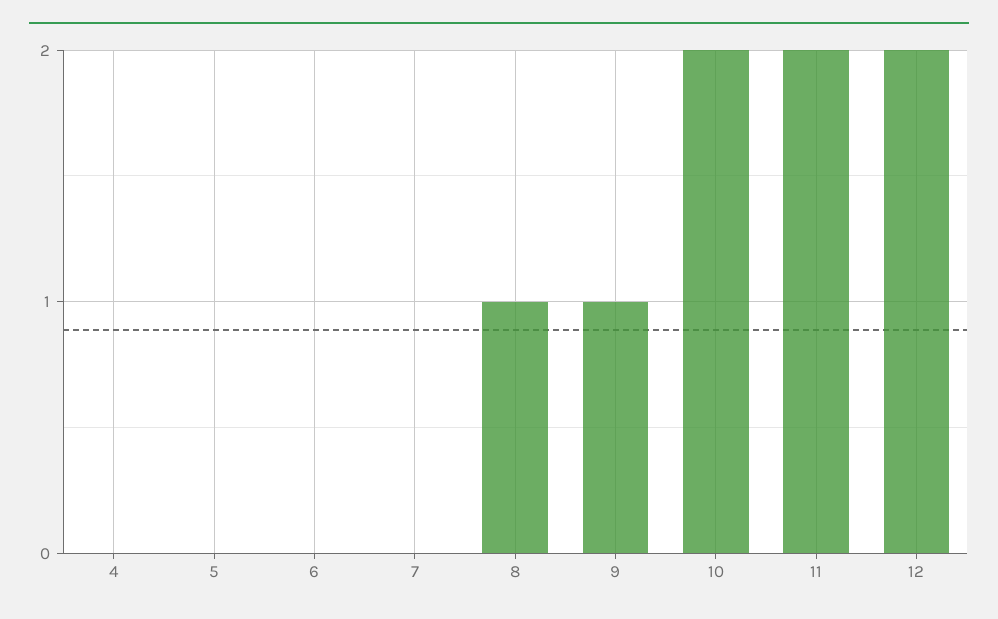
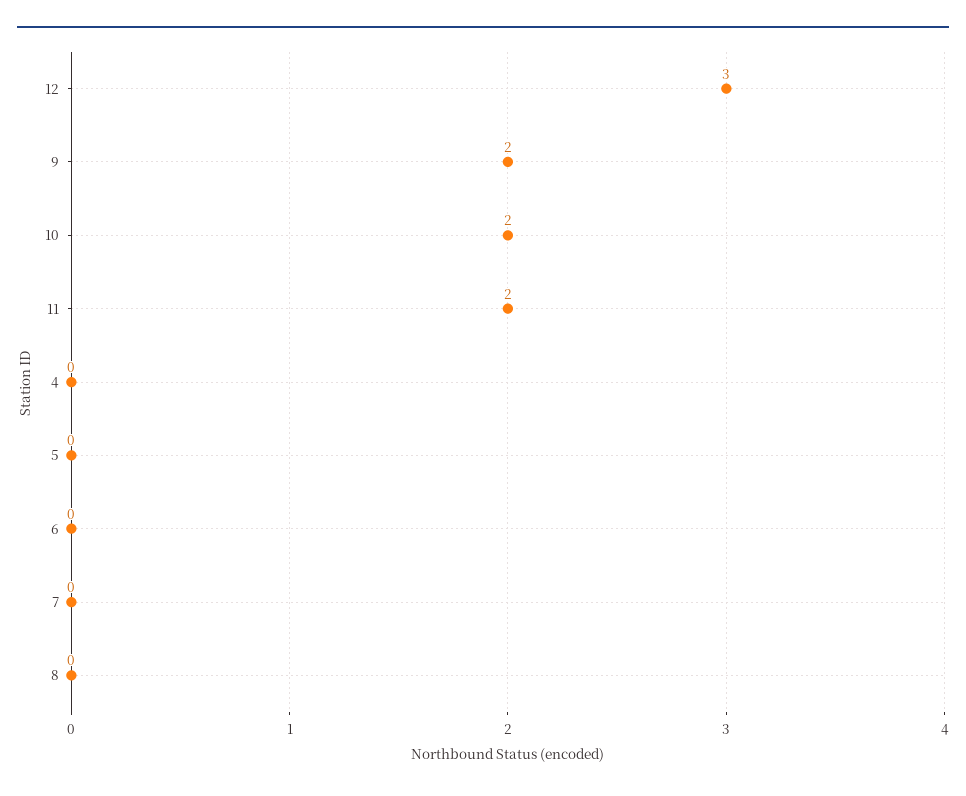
  {
    "4": 0,
    "5": 0,
    "6": 0,
    "7": 0,
-   "8": 1,
+   "8": 0,
-   "9": 1,
+   "9": 2,
    "10": 2,
    "11": 2,
-   "12": 2
+   "12": 3
  }

